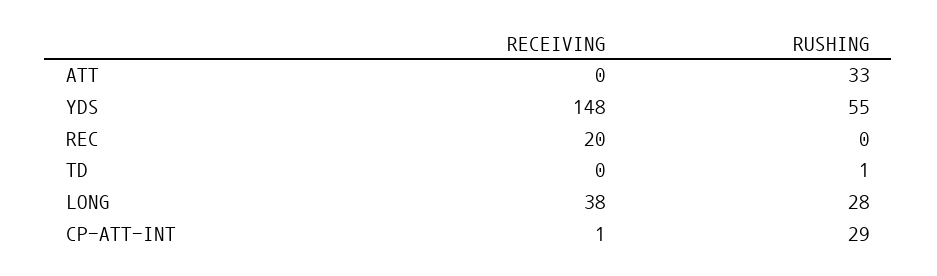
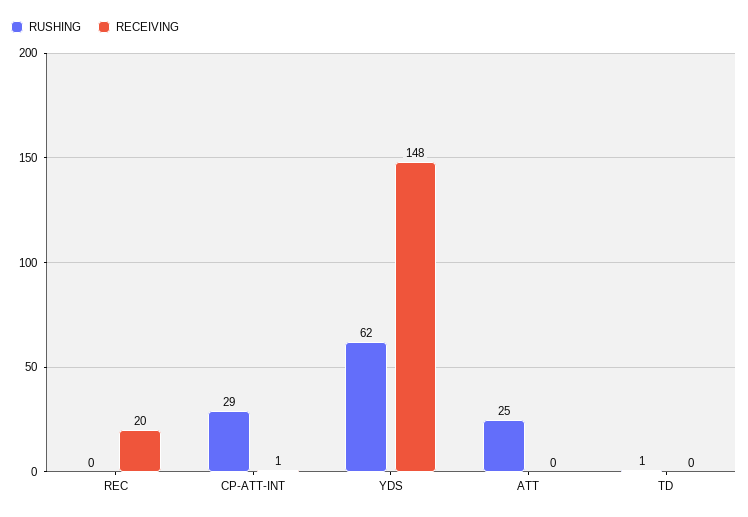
  {
    "RECEIVING": {
      "ATT": 0,
      "YDS": 148,
      "REC": 20,
      "TD": 0,
-     "LONG": 38,
      "CP-ATT-INT": 1
    },
    "RUSHING": {
-     "ATT": 33,
+     "ATT": 25,
-     "YDS": 55,
+     "YDS": 62,
      "REC": 0,
      "TD": 1,
-     "LONG": 28,
      "CP-ATT-INT": 29
    }
  }

